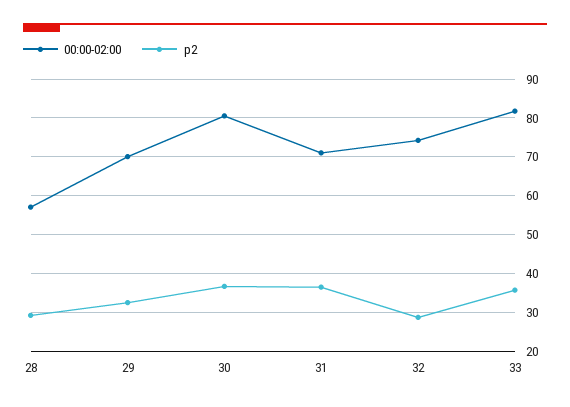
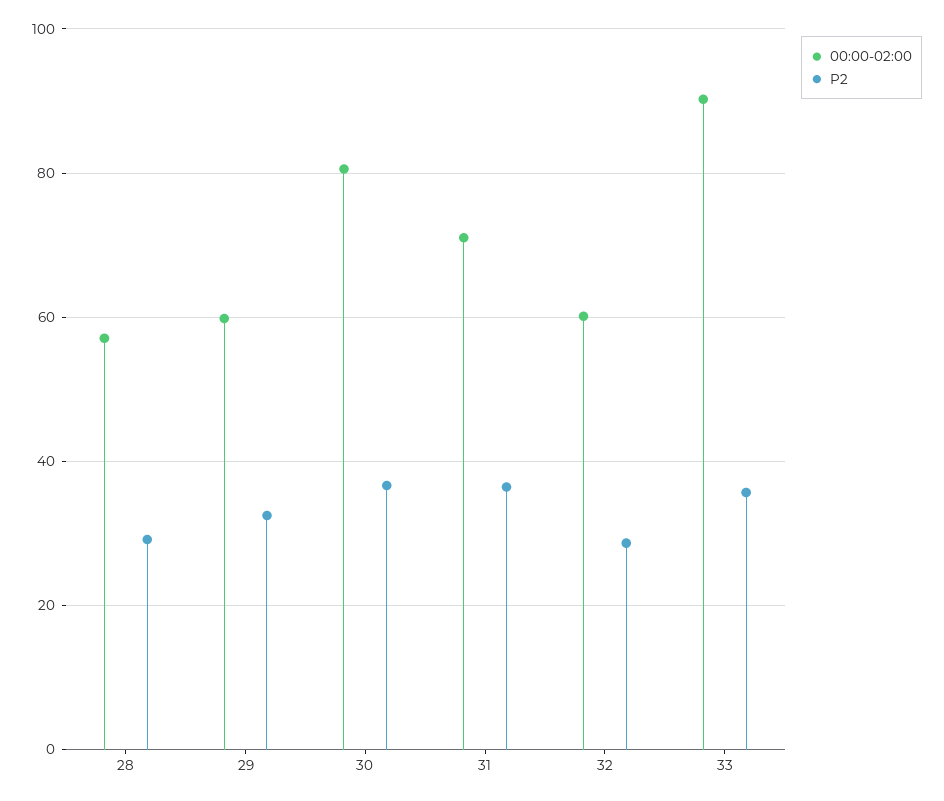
  {
    "00:00-02:00": {
      "28": 58,
-     "29": 70,
+     "29": 60,
      "30": 80,
      "31": 72,
-     "32": 74,
+     "32": 60,
-     "33": 82
+     "33": 90
    },
    "p2": {
      "28": 30,
      "29": 32,
      "30": 36,
      "31": 36,
      "32": 28,
      "33": 36
    }
  }

